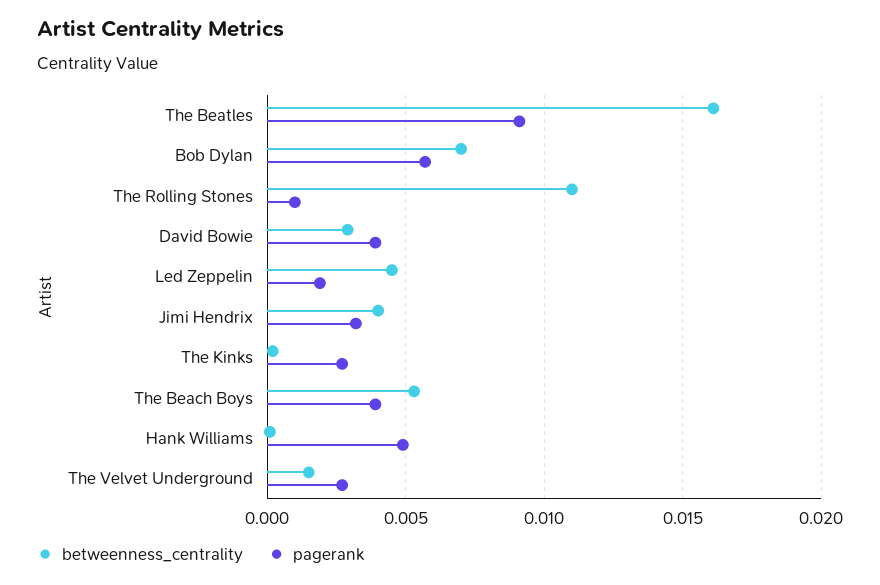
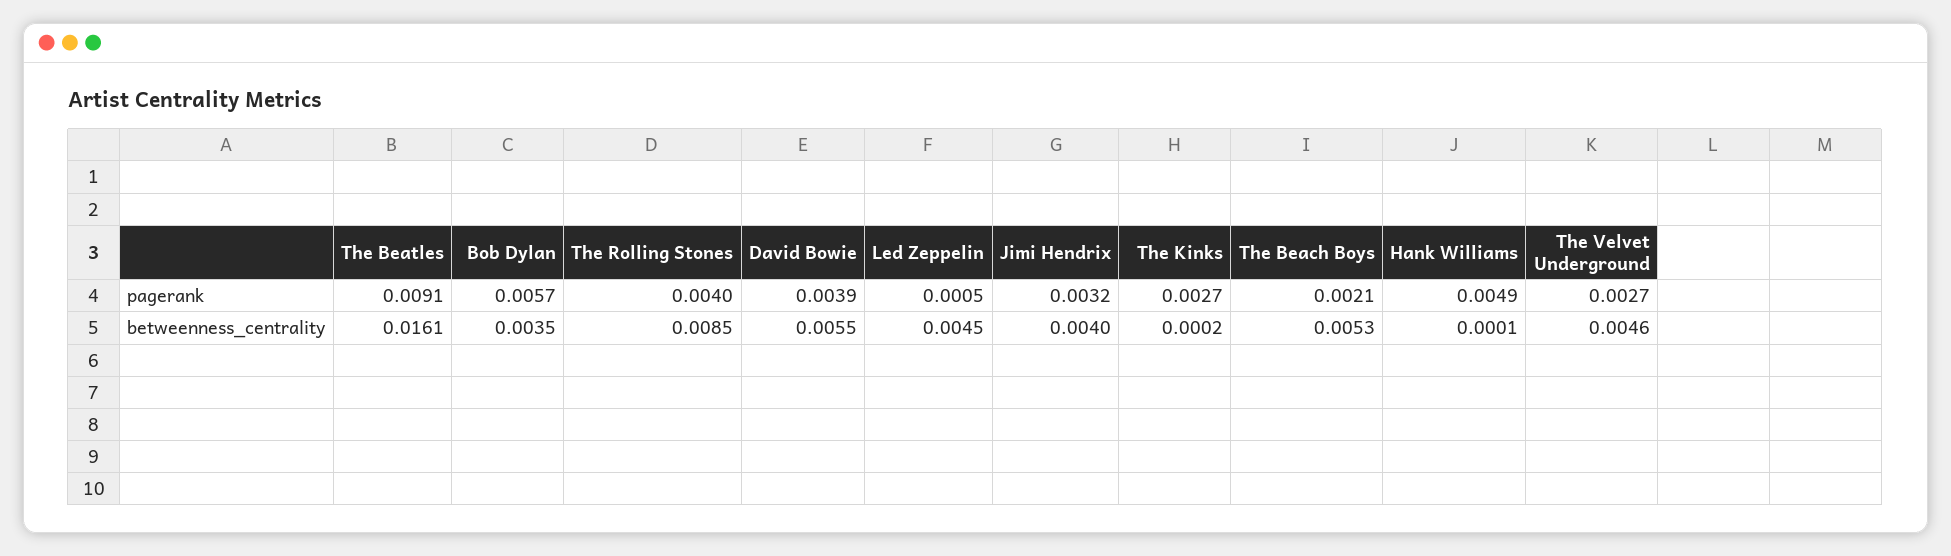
  {
    "betweenness_centrality": {
      "The Beatles": 0.0161,
-     "Bob Dylan": 0.007,
+     "Bob Dylan": 0.0035,
-     "The Rolling Stones": 0.011,
+     "The Rolling Stones": 0.0085,
-     "David Bowie": 0.003,
+     "David Bowie": 0.0055,
      "Led Zeppelin": 0.0045,
      "Jimi Hendrix": 0.004,
      "The Kinks": 0.0002,
      "The Beach Boys": 0.0053,
      "Hank Williams": 0.0001,
-     "The Velvet Underground": 0.0015
+     "The Velvet Underground": 0.0046
    },
    "pagerank": {
      "The Beatles": 0.0091,
      "Bob Dylan": 0.0057,
-     "The Rolling Stones": 0.001,
+     "The Rolling Stones": 0.004,
      "David Bowie": 0.0039,
-     "Led Zeppelin": 0.002,
+     "Led Zeppelin": 0.0005,
      "Jimi Hendrix": 0.0032,
      "The Kinks": 0.0027,
-     "The Beach Boys": 0.004,
+     "The Beach Boys": 0.0021,
      "Hank Williams": 0.0049,
      "The Velvet Underground": 0.0027
    }
  }

